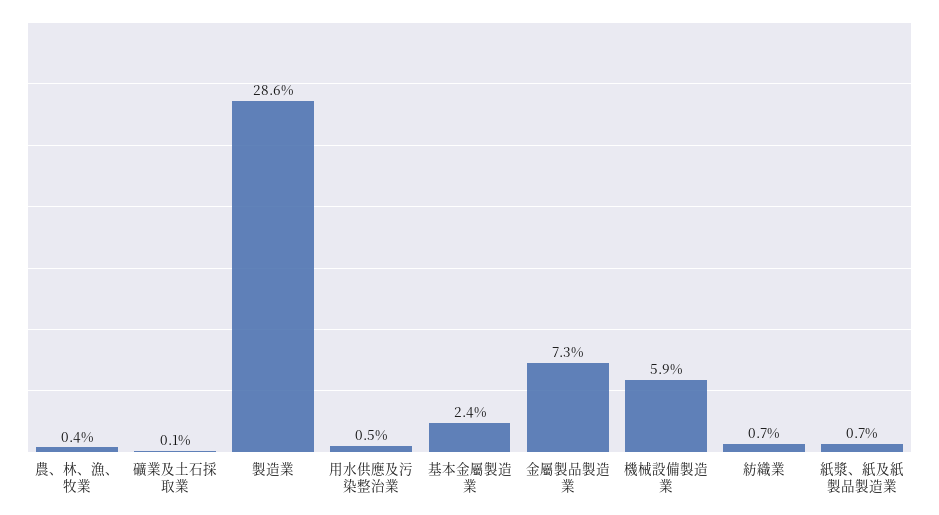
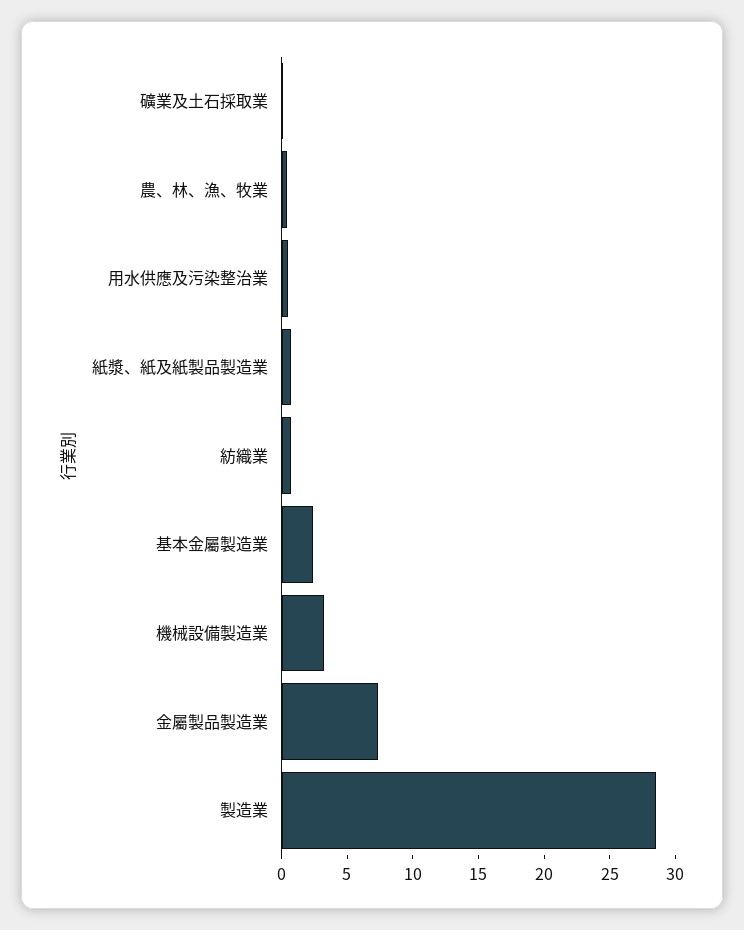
  {
    "農、林、漁、牧業": 0.4,
    "礦業及土石採取業": 0.1,
    "製造業": 28.6,
    "用水供應及污染整治業": 0.5,
    "基本金屬製造業": 2.4,
    "金屬製品製造業": 7.3,
-   "機械設備製造業": 5.9,
+   "機械設備製造業": 3,
    "紡織業": 0.7,
    "紙漿、紙及紙製品製造業": 0.7
  }

